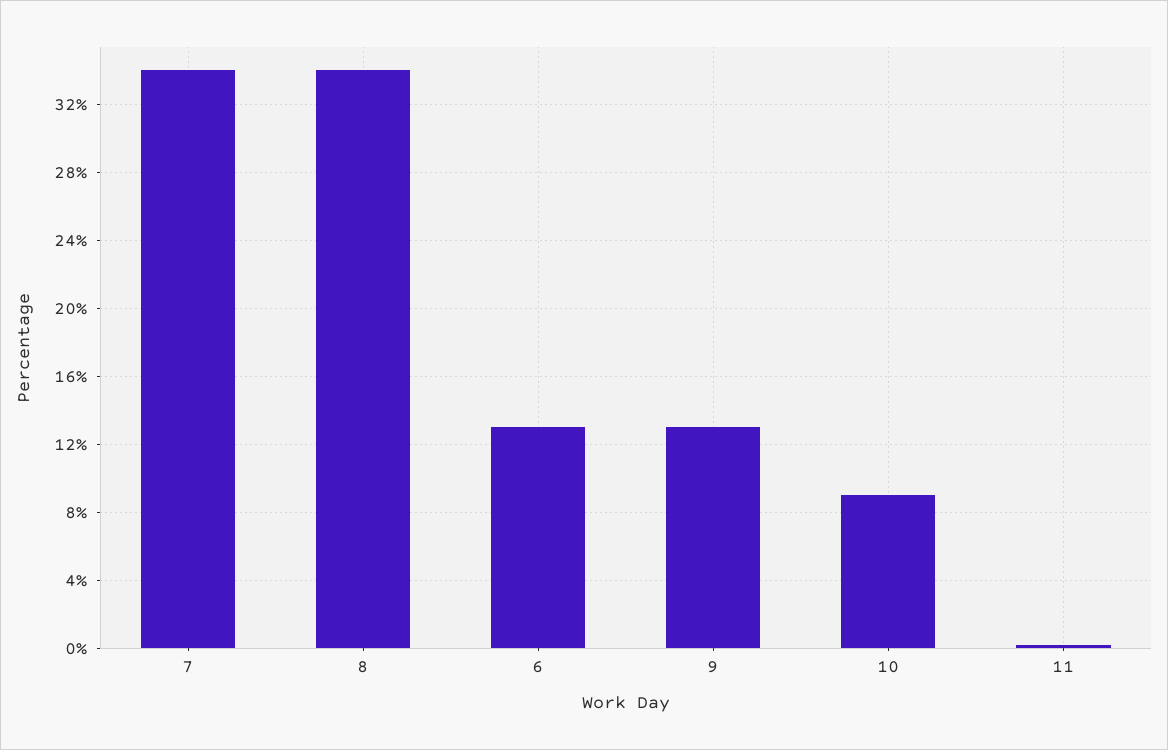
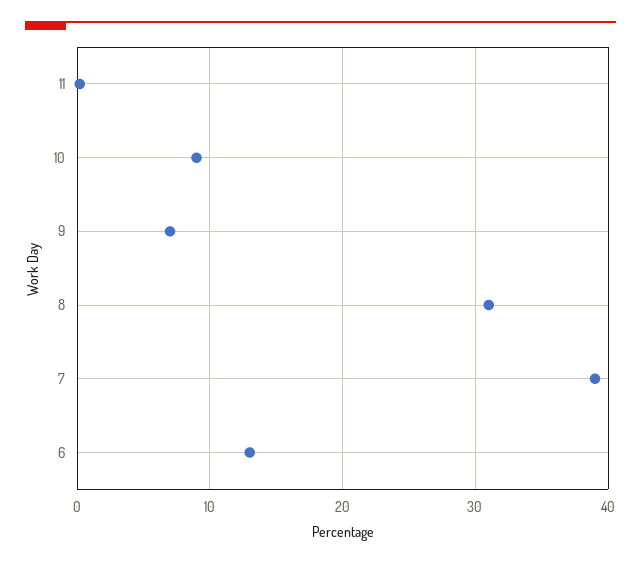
  {
-   "7": 34,
+   "7": 39,
-   "8": 34,
+   "8": 31,
    "6": 13,
-   "9": 13,
+   "9": 7,
    "10": 9,
    "11": 0
  }

